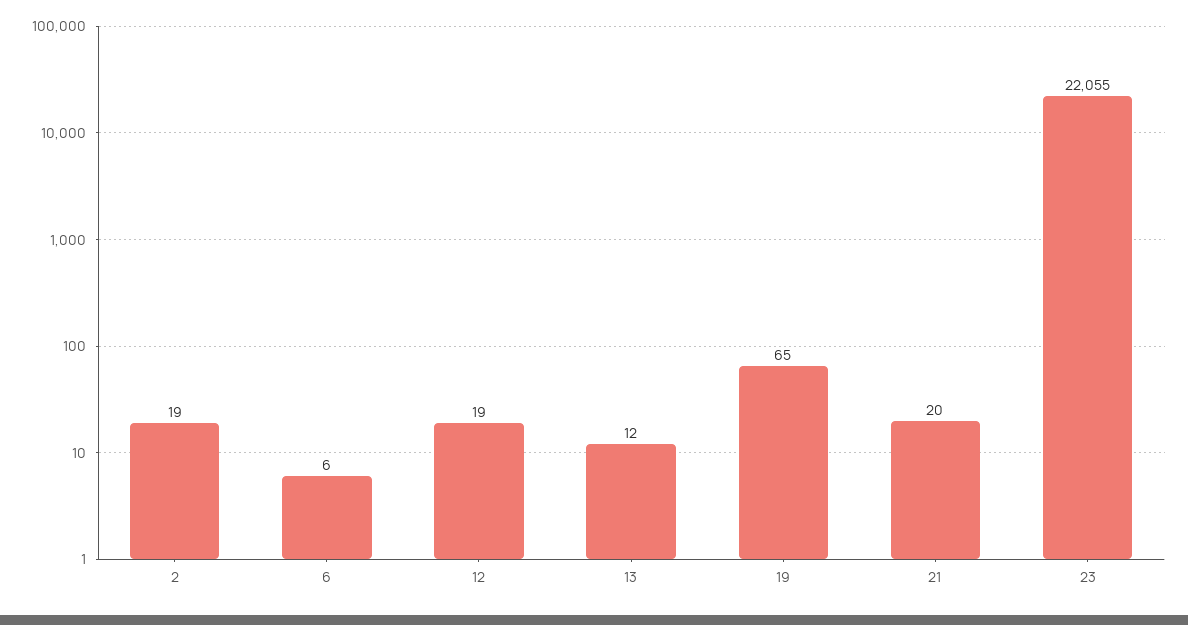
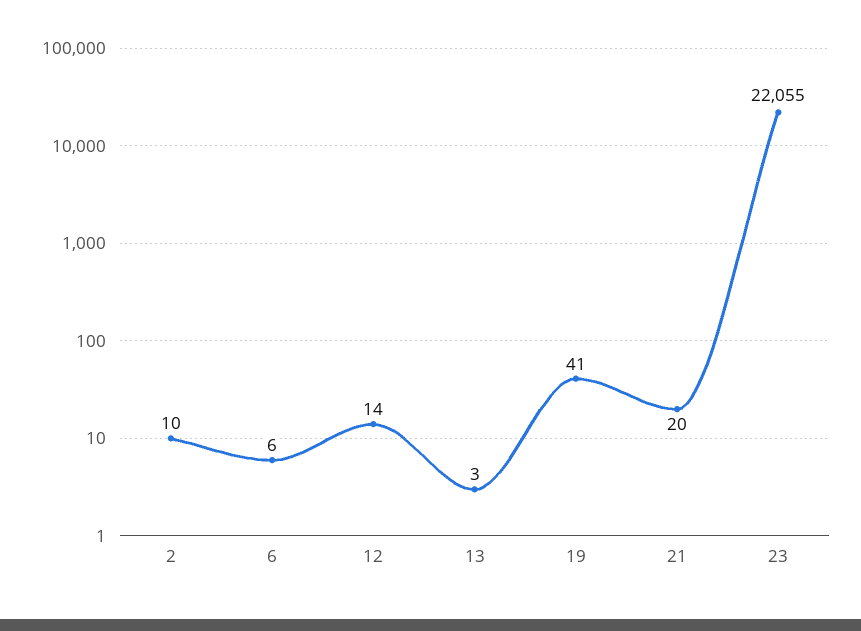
  {
-   "2": 19,
+   "2": 10,
    "6": 6,
-   "12": 19,
+   "12": 14,
-   "13": 12,
+   "13": 3,
-   "19": 65,
+   "19": 41,
    "21": 20,
    "23": 22055
  }

